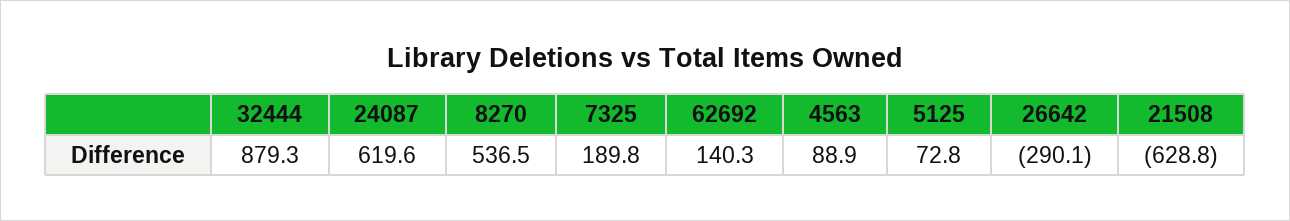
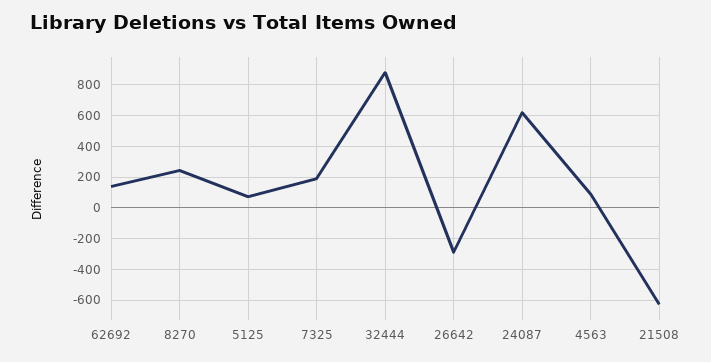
  {
    "32444": 879.3,
    "24087": 619.6,
-   "8270": 536.5,
+   "8270": 250,
    "7325": 189.8,
    "62692": 140.3,
    "4563": 88.9,
    "5125": 72.8,
    "26642": -290.1,
    "21508": -628.8
  }

